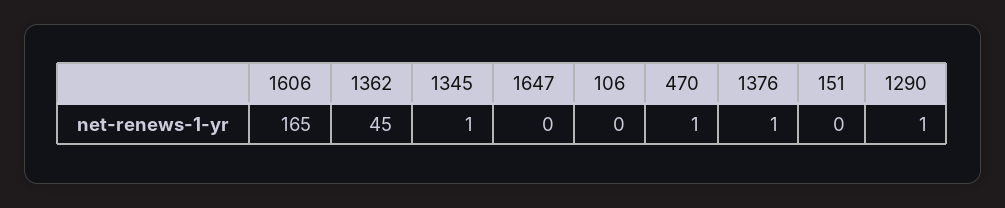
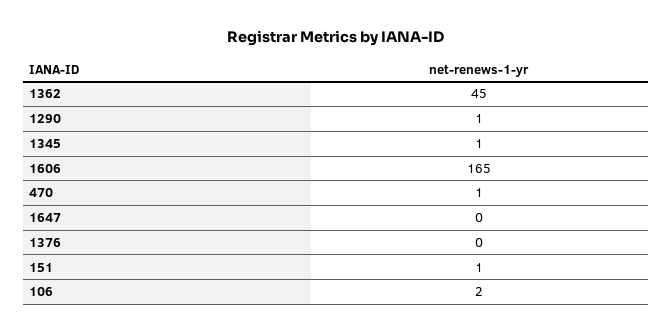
  {
    "1606": 165,
    "1362": 45,
    "1345": 1,
    "1647": 0,
-   "106": 0,
+   "106": 2,
    "470": 1,
-   "1376": 1,
+   "1376": 0,
-   "151": 0,
+   "151": 1,
    "1290": 1
  }

